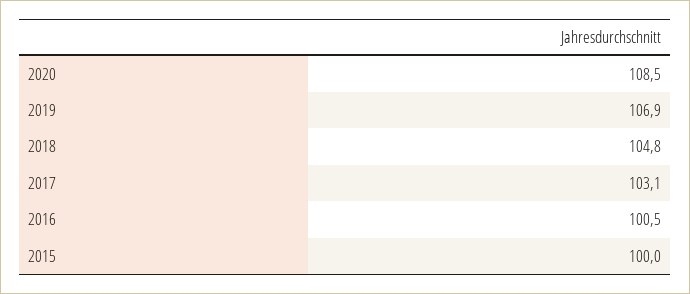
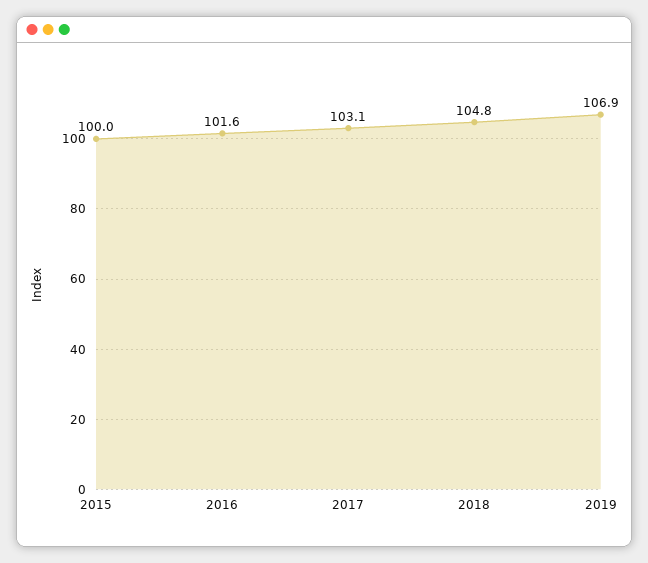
  {
-   "2020": 108.5,
    "2019": 106.9,
    "2018": 104.8,
    "2017": 103.1,
-   "2016": 100.5,
+   "2016": 101.6,
    "2015": 100
  }

